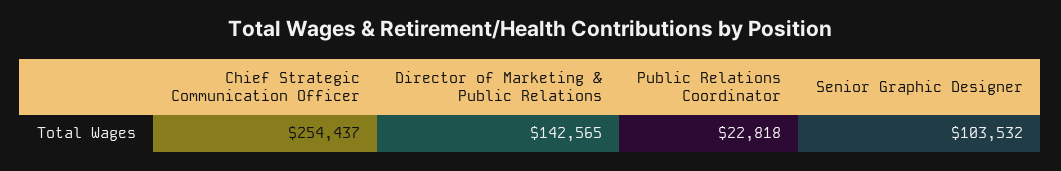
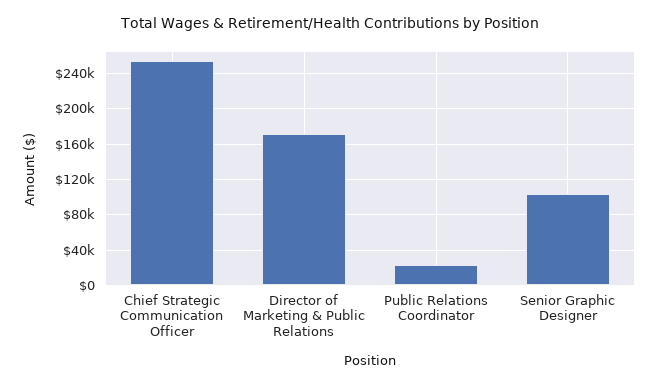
  {
    "Chief Strategic Communication Officer": 254437,
-   "Director of Marketing & Public Relations": 142565,
+   "Director of Marketing & Public Relations": 170000,
    "Public Relations Coordinator": 22818,
    "Senior Graphic Designer": 103532
  }

